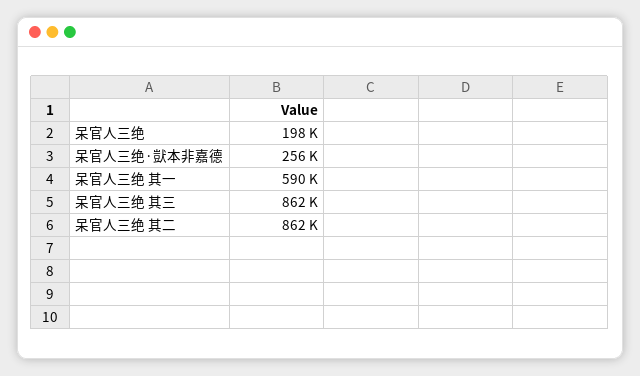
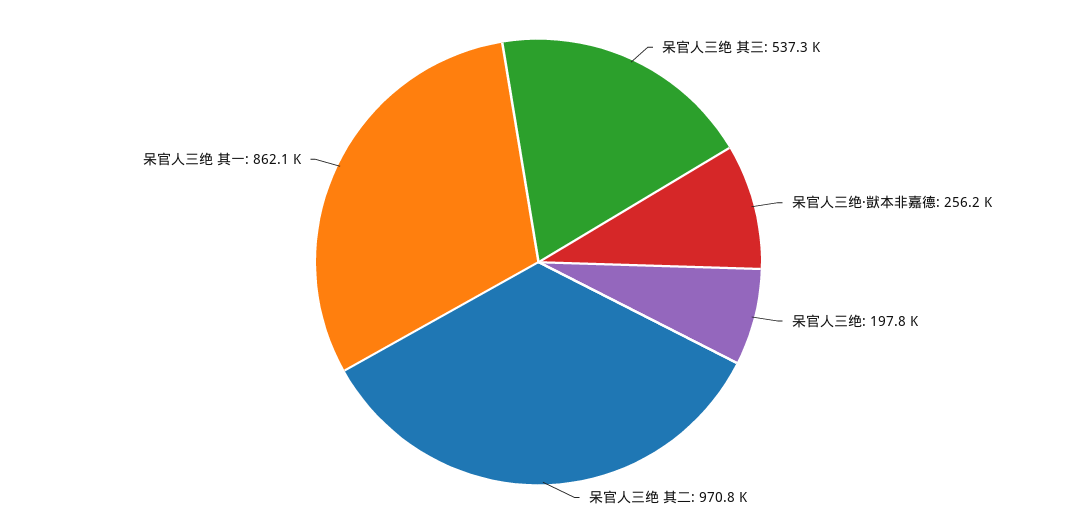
  {
    "呆官人三绝": 197800,
    "呆官人三绝·獃本非嘉德": 256200,
-   "呆官人三绝 其一": 590000,
+   "呆官人三绝 其一": 862100,
-   "呆官人三绝 其三": 862000,
+   "呆官人三绝 其三": 537300,
-   "呆官人三绝 其二": 862000
+   "呆官人三绝 其二": 970800
  }

